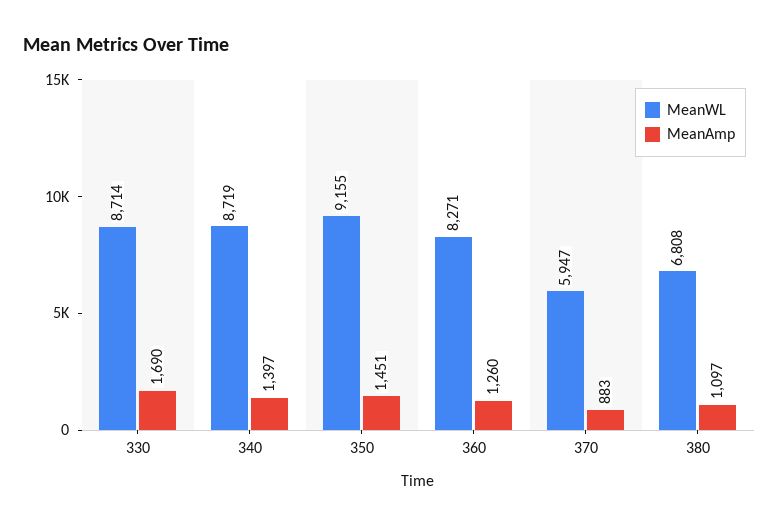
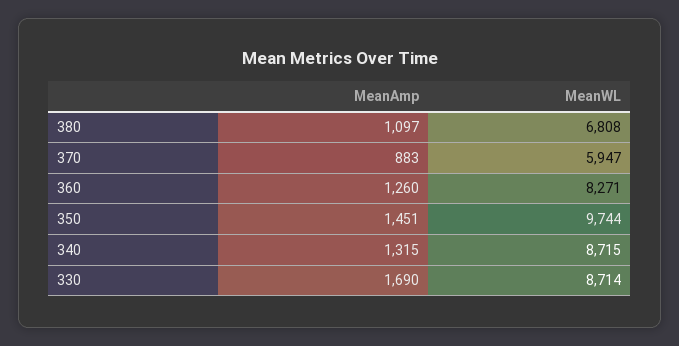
  {
    "MeanWL": {
      "330": 8714,
-     "340": 8719,
+     "340": 8715,
-     "350": 9155,
+     "350": 9744,
      "360": 8271,
      "370": 5947,
      "380": 6808
    },
    "MeanAmp": {
      "330": 1690,
-     "340": 1397,
+     "340": 1315,
      "350": 1451,
      "360": 1260,
      "370": 883,
      "380": 1097
    }
  }

